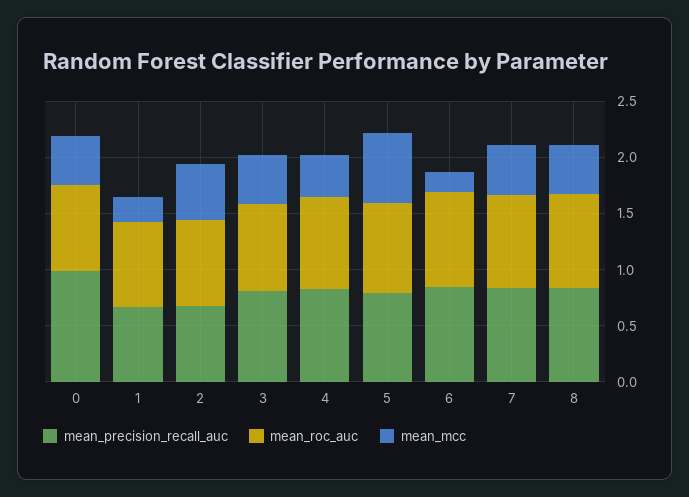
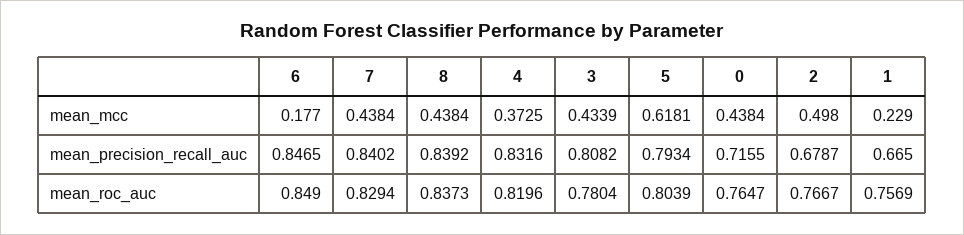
  {
    "mean_precision_recall_auc": {
-     "0": 1,
+     "0": 0.7155,
      "1": 0.665,
      "2": 0.6787,
      "3": 0.8082,
      "4": 0.8316,
      "5": 0.7934,
      "6": 0.8465,
      "7": 0.8402,
      "8": 0.8392
    },
    "mean_roc_auc": {
      "0": 0.7647,
      "1": 0.7569,
      "2": 0.7667,
      "3": 0.7804,
      "4": 0.8196,
      "5": 0.8039,
      "6": 0.849,
      "7": 0.8294,
      "8": 0.8373
    },
    "mean_mcc": {
      "0": 0.4384,
      "1": 0.229,
      "2": 0.498,
      "3": 0.4339,
      "4": 0.3725,
      "5": 0.6181,
      "6": 0.177,
      "7": 0.4384,
      "8": 0.4384
    }
  }

